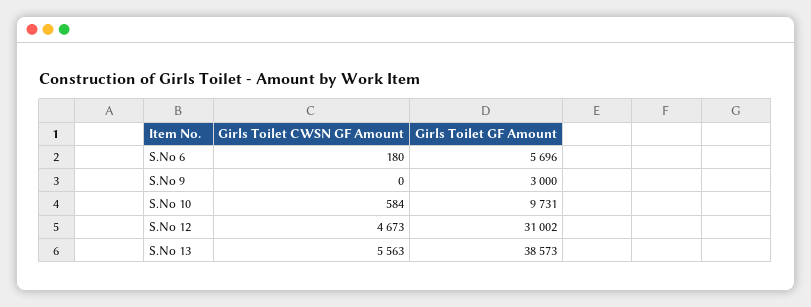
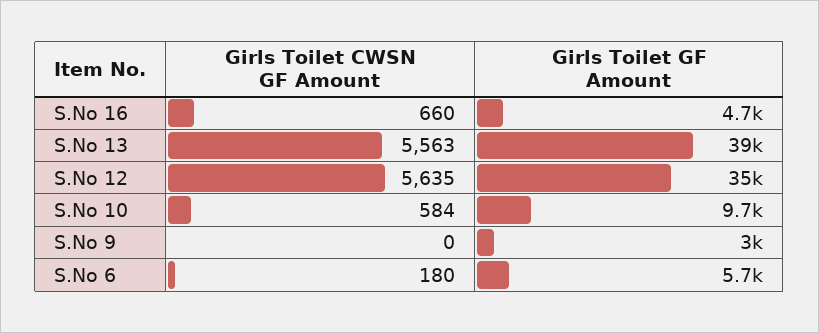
  {
    "Girls Toilet CWSN GF Amount": {
      "S.No 6": 180,
      "S.No 9": 0,
      "S.No 10": 584,
-     "S.No 12": 4673,
+     "S.No 12": 5635,
-     "S.No 13": 5563
+     "S.No 13": 5563,
+     "S.No 16": 660
    },
    "Girls Toilet GF Amount": {
      "S.No 6": 5696,
      "S.No 9": 3000,
      "S.No 10": 9731,
-     "S.No 12": 31002,
+     "S.No 12": 35000,
-     "S.No 13": 38573
+     "S.No 13": 38573,
+     "S.No 16": 4700
    }
  }

